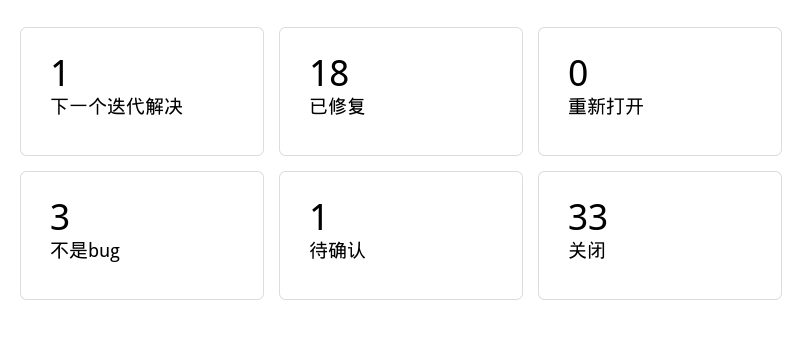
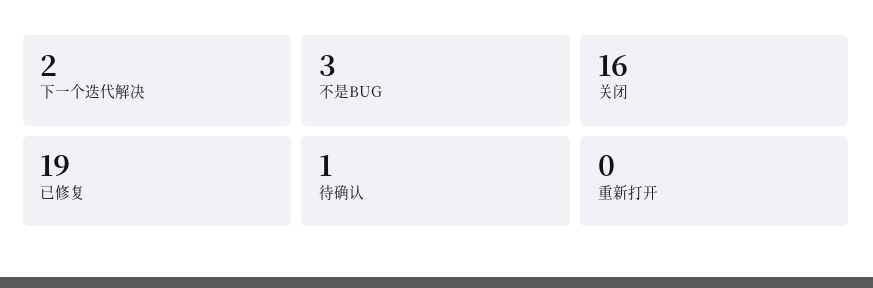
  {
-   "下一个迭代解决": 1,
+   "下一个迭代解决": 2,
-   "已修复": 18,
+   "已修复": 19,
    "重新打开": 0,
    "不是bug": 3,
    "待确认": 1,
-   "关闭": 33
+   "关闭": 16
  }

